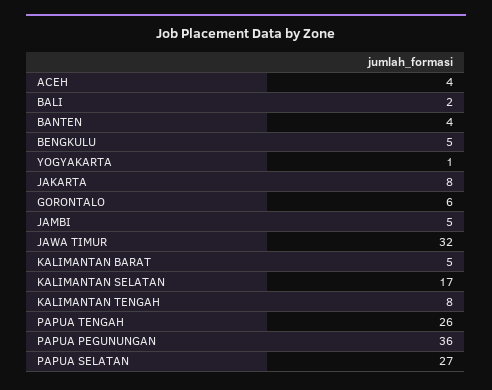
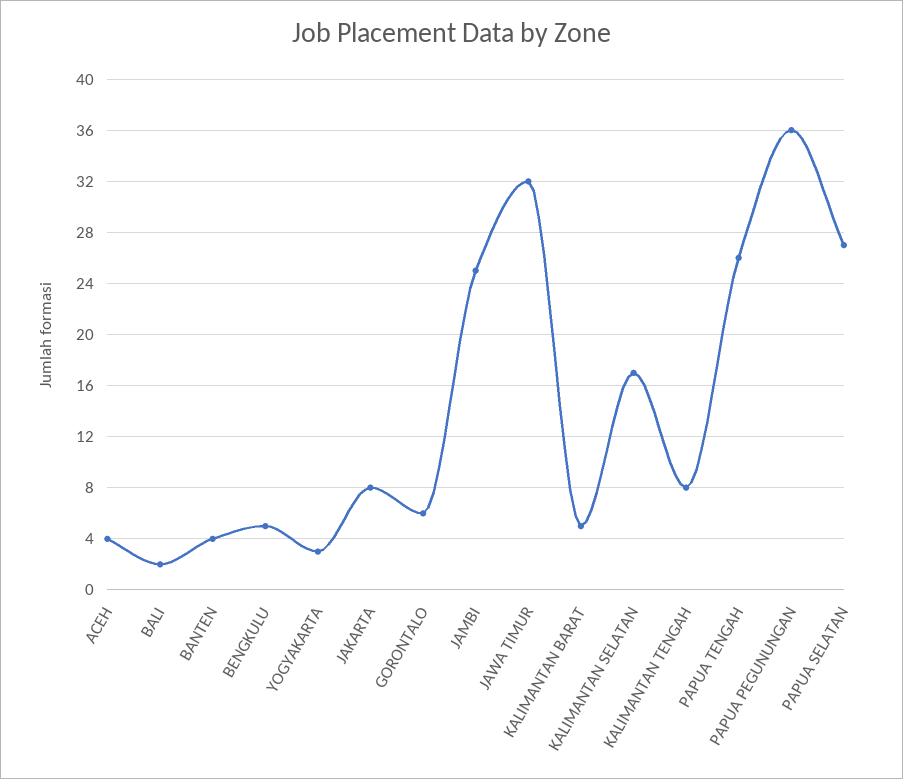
  {
    "ACEH": 4,
    "BALI": 2,
    "BANTEN": 4,
    "BENGKULU": 5,
-   "YOGYAKARTA": 1,
+   "YOGYAKARTA": 3,
    "JAKARTA": 8,
    "GORONTALO": 6,
-   "JAMBI": 5,
+   "JAMBI": 25,
    "JAWA TIMUR": 32,
    "KALIMANTAN BARAT": 5,
    "KALIMANTAN SELATAN": 17,
    "KALIMANTAN TENGAH": 8,
    "PAPUA TENGAH": 26,
    "PAPUA PEGUNUNGAN": 36,
    "PAPUA SELATAN": 27
  }

